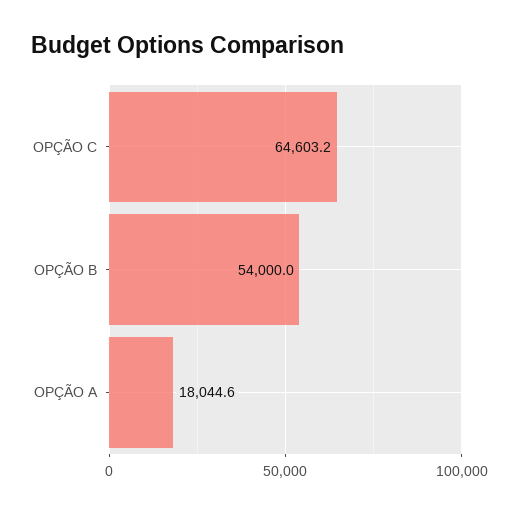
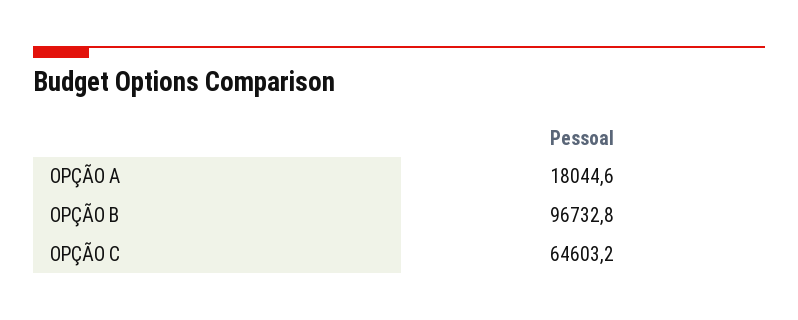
  {
    "OPÇÃO C": 64603.2,
-   "OPÇÃO B": 54000,
+   "OPÇÃO B": 96732.8,
    "OPÇÃO A": 18044.6
  }

